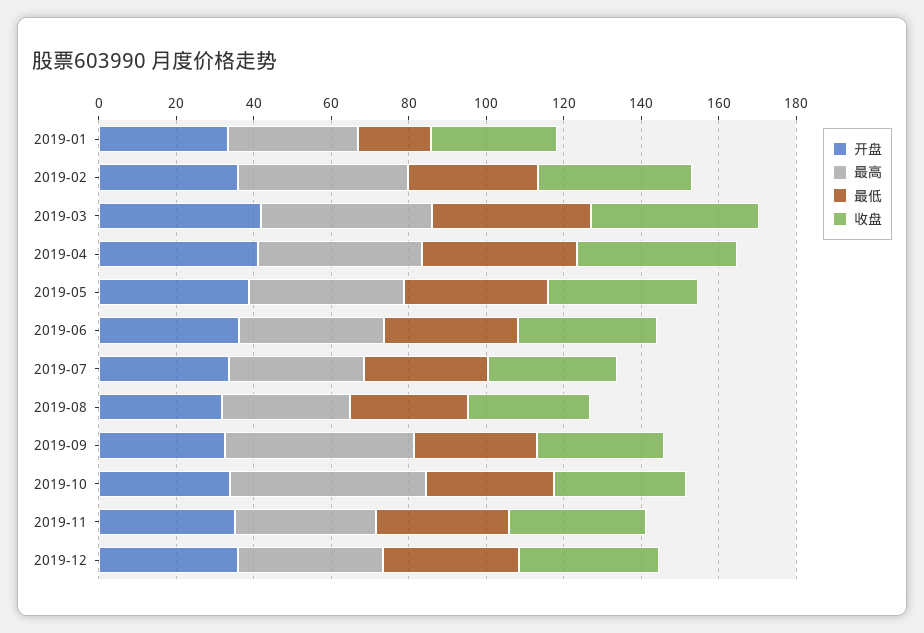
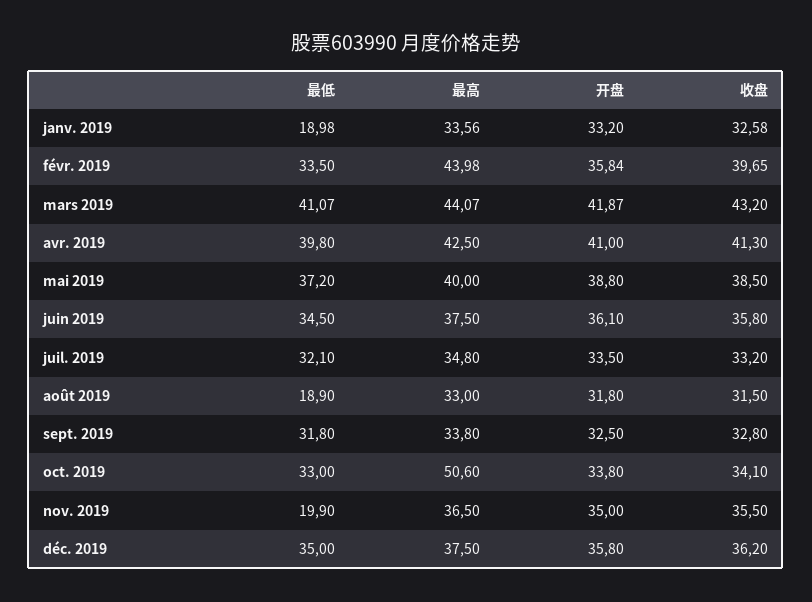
  {
    "开盘": {
      "2019-01": 33.2,
      "2019-02": 35.84,
      "2019-03": 41.87,
      "2019-04": 41,
      "2019-05": 38.8,
      "2019-06": 36.1,
      "2019-07": 33.5,
      "2019-08": 31.8,
      "2019-09": 32.5,
      "2019-10": 33.8,
      "2019-11": 35,
      "2019-12": 35.8
    },
    "最高": {
      "2019-01": 33.56,
      "2019-02": 43.98,
      "2019-03": 44.07,
      "2019-04": 42.5,
      "2019-05": 40,
      "2019-06": 37.5,
      "2019-07": 34.8,
      "2019-08": 33,
-     "2019-09": 50,
+     "2019-09": 33.8,
      "2019-10": 50.6,
      "2019-11": 36.5,
      "2019-12": 37.5
    },
    "最低": {
      "2019-01": 18.98,
      "2019-02": 33.5,
      "2019-03": 41.07,
      "2019-04": 39.8,
      "2019-05": 37.2,
      "2019-06": 34.5,
      "2019-07": 32.1,
-     "2019-08": 30,
+     "2019-08": 18.9,
      "2019-09": 31.8,
      "2019-10": 33,
-     "2019-11": 35,
+     "2019-11": 19.9,
      "2019-12": 35
    },
    "收盘": {
      "2019-01": 32.58,
      "2019-02": 39.65,
      "2019-03": 43.2,
      "2019-04": 41.3,
      "2019-05": 38.5,
      "2019-06": 35.8,
      "2019-07": 33.2,
      "2019-08": 31.5,
      "2019-09": 32.8,
      "2019-10": 34.1,
      "2019-11": 35.5,
      "2019-12": 36.2
    }
  }

